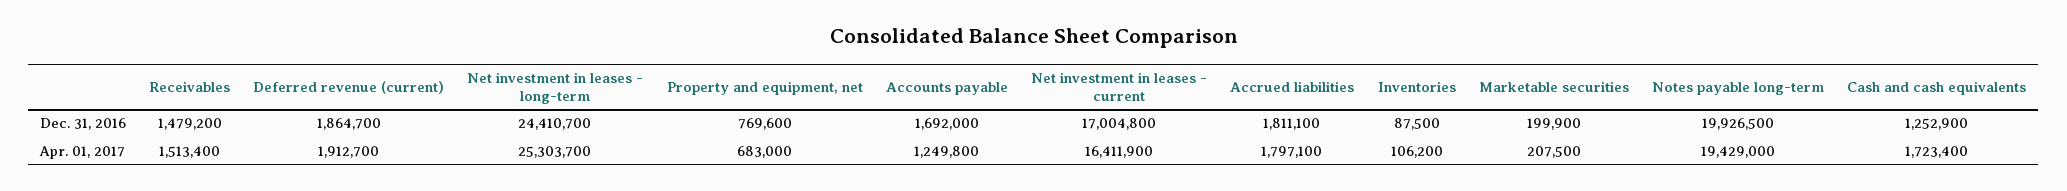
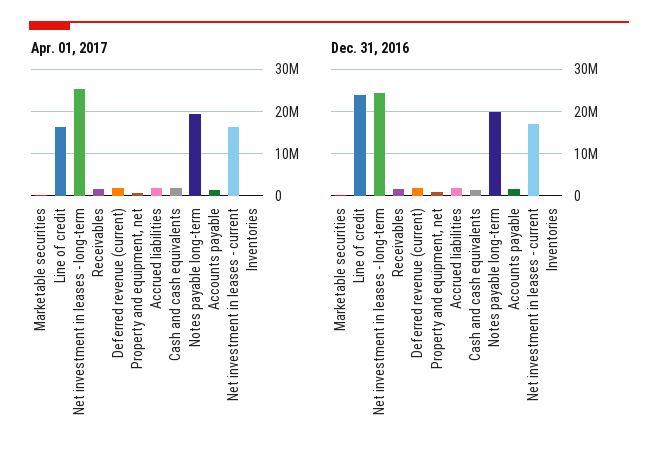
  {
    "Dec. 31, 2016": {
      "Receivables": 1479200,
      "Deferred revenue (current)": 1864700,
      "Net investment in leases - long-term": 24410700,
      "Property and equipment, net": 769600,
      "Accounts payable": 1692000,
      "Net investment in leases - current": 17004800,
      "Accrued liabilities": 1811100,
      "Inventories": 87500,
      "Marketable securities": 199900,
      "Notes payable long-term": 19926500,
-     "Cash and cash equivalents": 1252900
+     "Cash and cash equivalents": 1252900,
+     "Line of credit": 24000000
    },
    "Apr. 01, 2017": {
      "Receivables": 1513400,
      "Deferred revenue (current)": 1912700,
      "Net investment in leases - long-term": 25303700,
      "Property and equipment, net": 683000,
      "Accounts payable": 1249800,
      "Net investment in leases - current": 16411900,
      "Accrued liabilities": 1797100,
      "Inventories": 106200,
      "Marketable securities": 207500,
      "Notes payable long-term": 19429000,
-     "Cash and cash equivalents": 1723400
+     "Cash and cash equivalents": 1723400,
+     "Line of credit": 16000000
    }
  }

